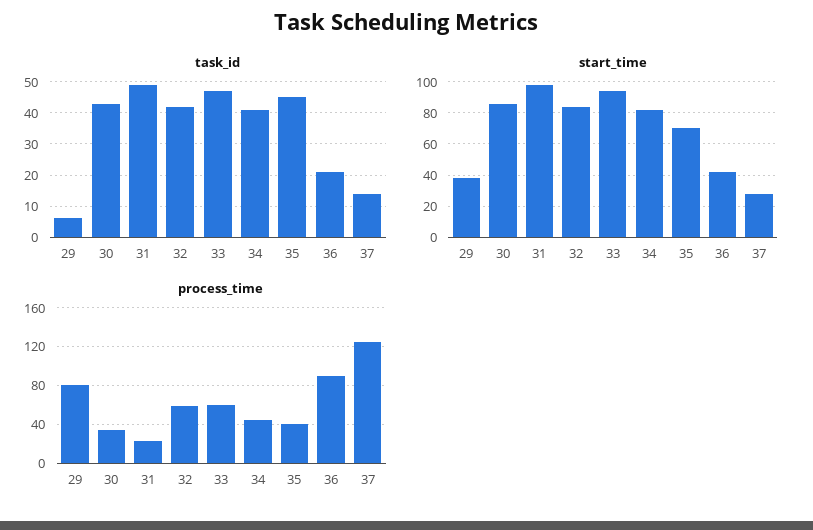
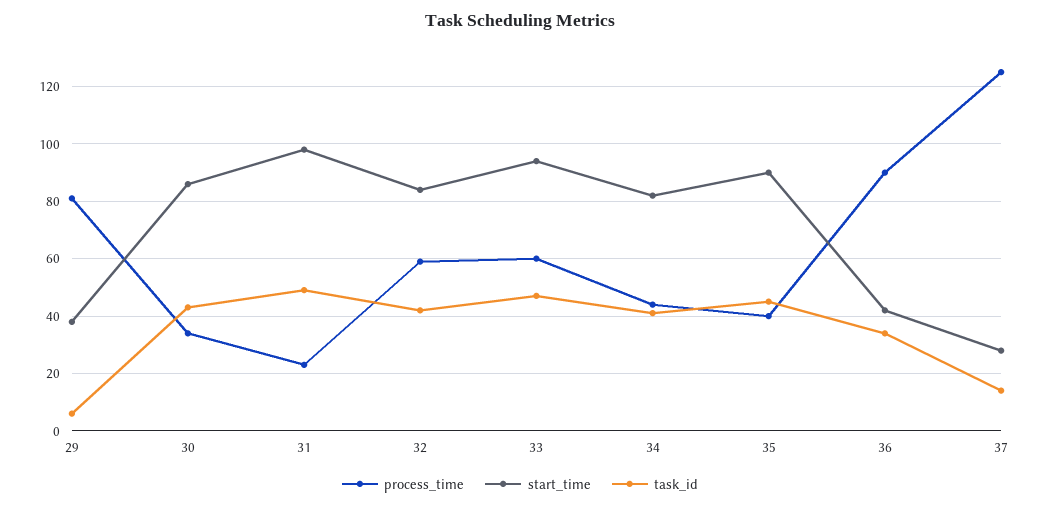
  {
    "task_id": {
      "29": 5,
      "30": 45,
      "31": 50,
      "32": 40,
      "33": 45,
      "34": 40,
      "35": 45,
-     "36": 20,
+     "36": 35,
      "37": 15
    },
    "start_time": {
      "29": 40,
      "30": 85,
      "31": 100,
      "32": 85,
      "33": 95,
      "34": 80,
-     "35": 70,
+     "35": 90,
      "36": 40,
      "37": 30
    },
    "process_time": {
      "29": 80,
      "30": 35,
      "31": 25,
      "32": 60,
      "33": 60,
      "34": 45,
      "35": 40,
      "36": 90,
      "37": 125
    }
  }

